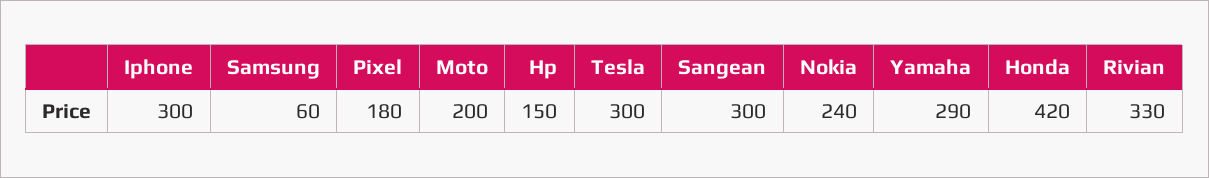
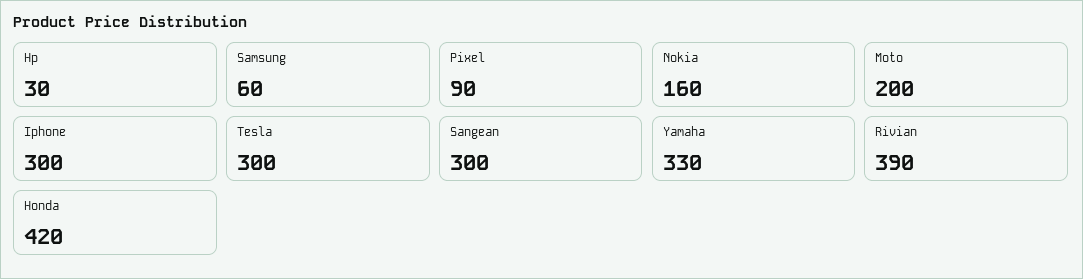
  {
    "Iphone": 300,
    "Samsung": 60,
-   "Pixel": 180,
+   "Pixel": 90,
    "Moto": 200,
-   "Hp": 150,
+   "Hp": 30,
    "Tesla": 300,
    "Sangean": 300,
-   "Nokia": 240,
+   "Nokia": 160,
-   "Yamaha": 290,
+   "Yamaha": 330,
    "Honda": 420,
-   "Rivian": 330
+   "Rivian": 390
  }

